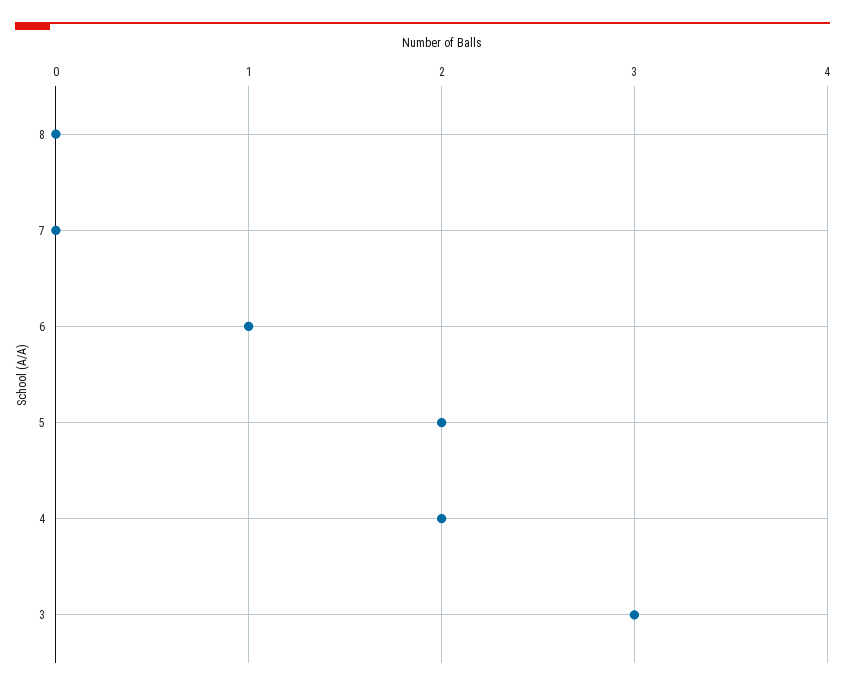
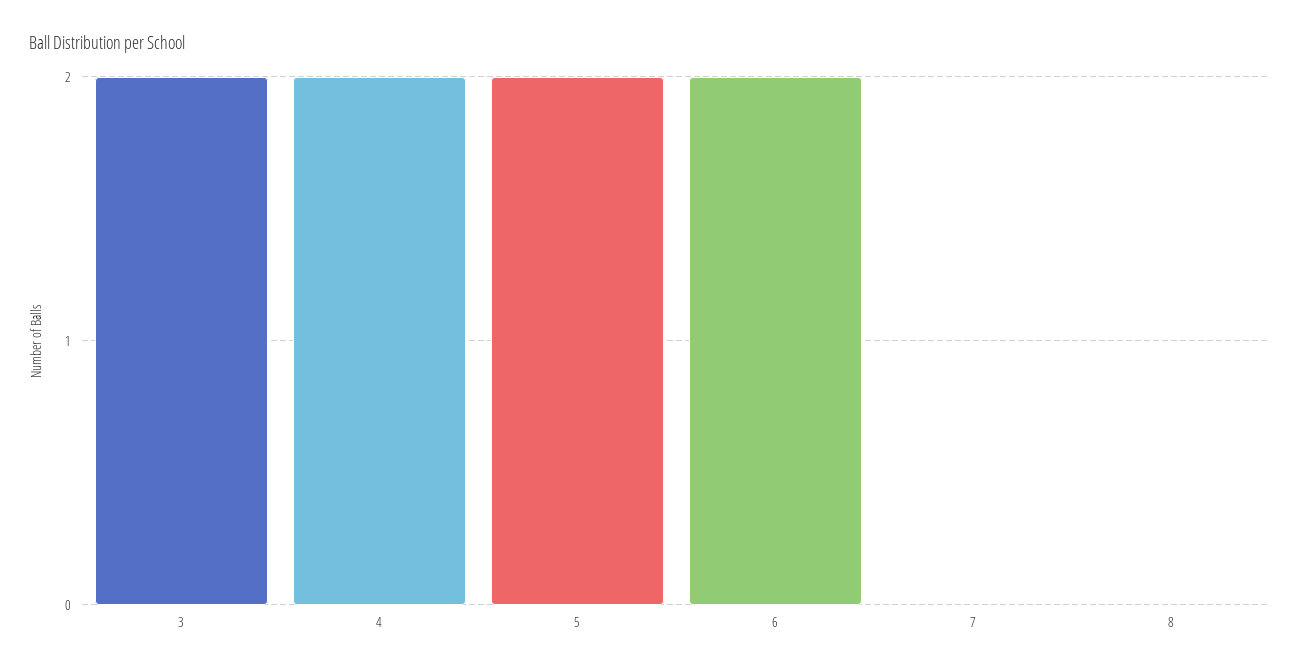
  {
    "8": 0,
    "7": 0,
-   "6": 1,
+   "6": 2,
    "5": 2,
    "4": 2,
-   "3": 3
+   "3": 2
  }

